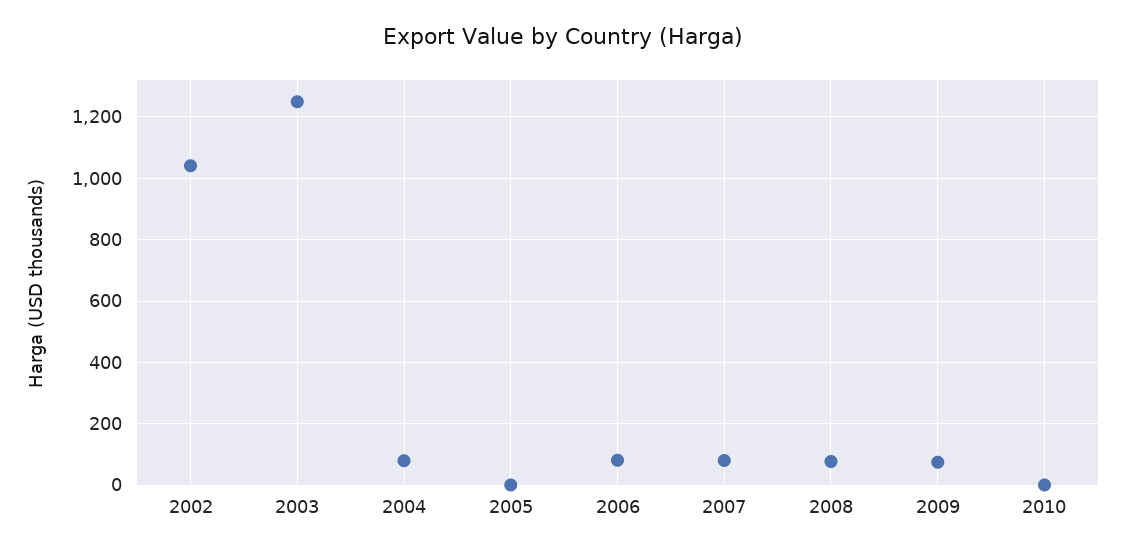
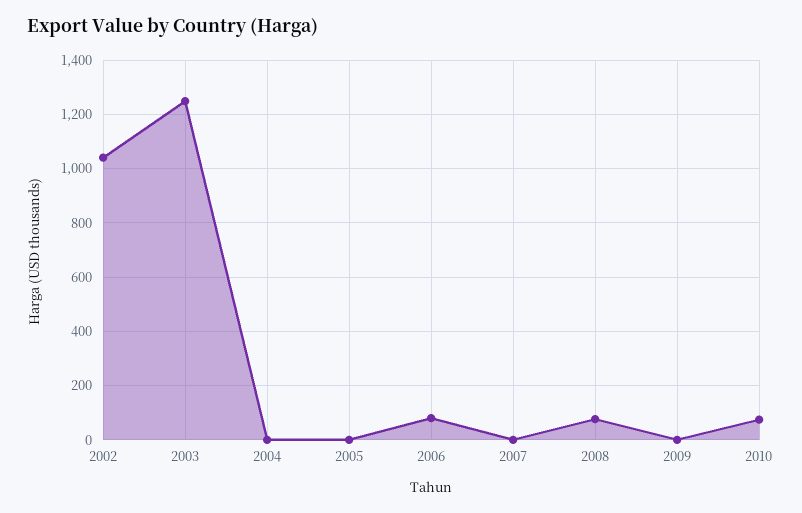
  {
    "2002": 1040,
    "2003": 1240,
-   "2004": 80,
+   "2004": 0,
    "2005": 0,
    "2006": 80,
-   "2007": 80,
+   "2007": 0,
    "2008": 80,
-   "2009": 80,
+   "2009": 0,
-   "2010": 0
+   "2010": 75
  }

